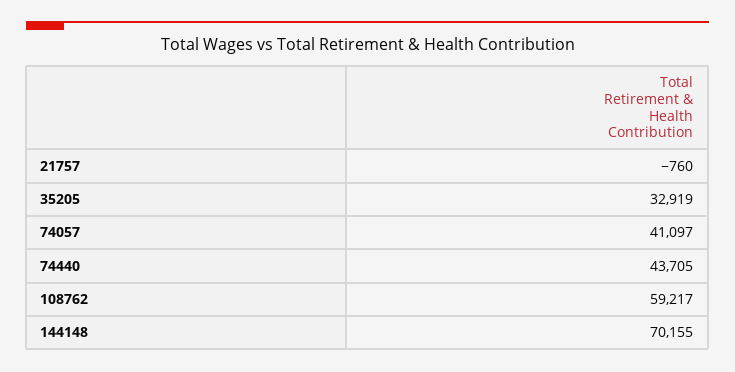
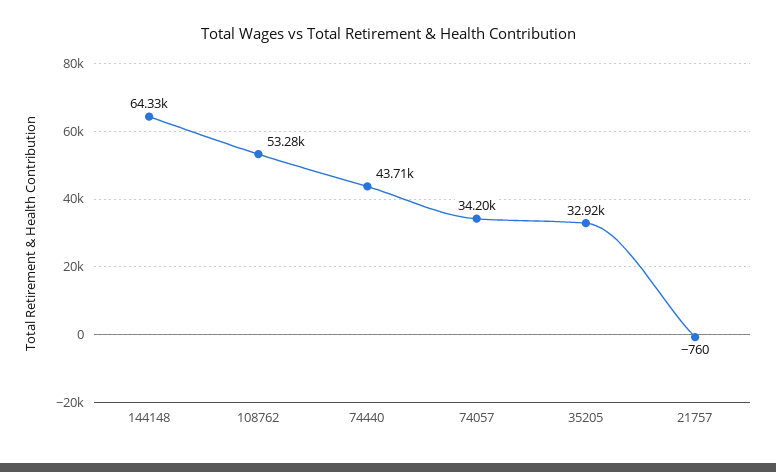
  {
    "21757": -760,
    "35205": 32919,
-   "74057": 41097,
+   "74057": 34200,
    "74440": 43705,
-   "108762": 59217,
+   "108762": 53280,
-   "144148": 70155
+   "144148": 64330
  }

